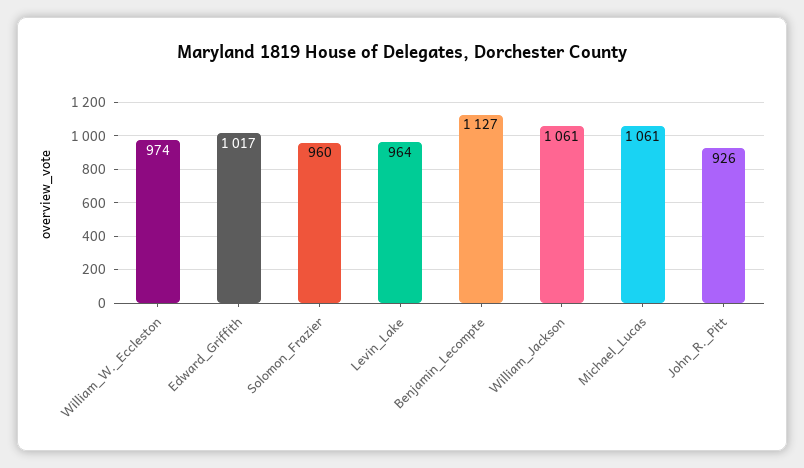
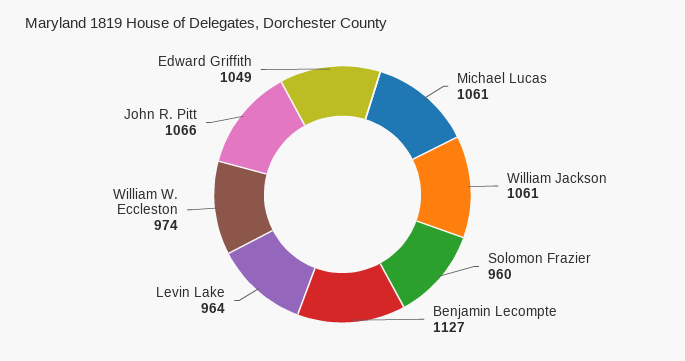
  {
    "William_W._Eccleston": 974,
-   "Edward_Griffith": 1017,
+   "Edward_Griffith": 1049,
    "Solomon_Frazier": 960,
    "Levin_Lake": 964,
    "Benjamin_Lecompte": 1127,
    "William_Jackson": 1061,
    "Michael_Lucas": 1061,
-   "John_R._Pitt": 926
+   "John_R._Pitt": 1066
  }

